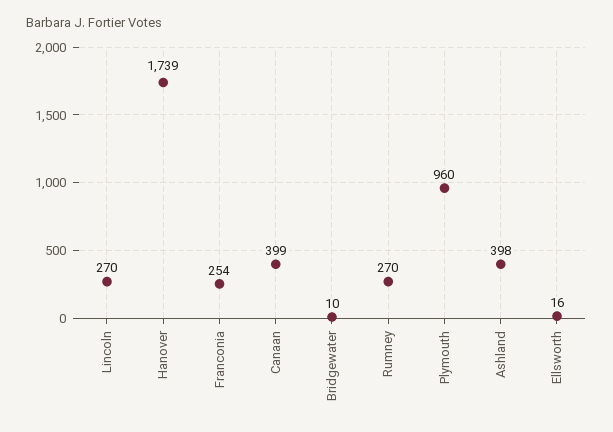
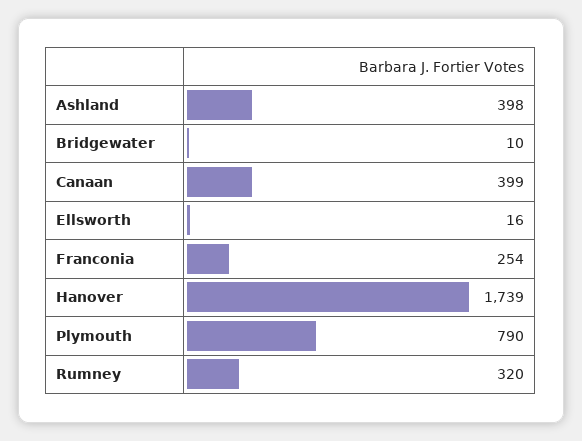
  {
-   "Lincoln": 270,
    "Hanover": 1739,
    "Franconia": 254,
    "Canaan": 399,
    "Bridgewater": 10,
-   "Rumney": 270,
+   "Rumney": 320,
-   "Plymouth": 960,
+   "Plymouth": 790,
    "Ashland": 398,
    "Ellsworth": 16
  }

